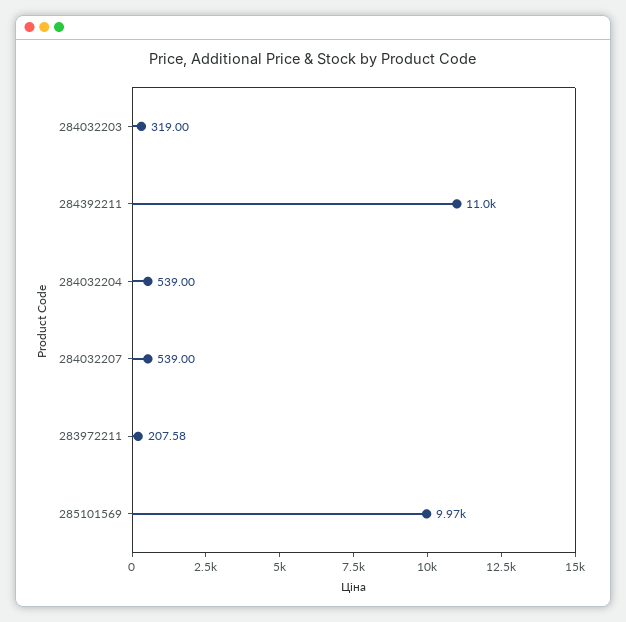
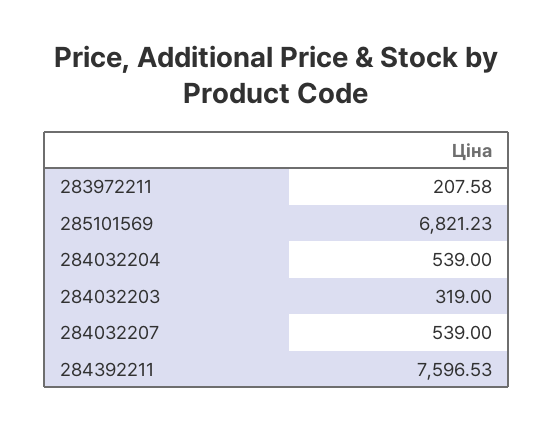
  {
    "284032203": 319,
-   "284392211": 11000,
+   "284392211": 7596.53,
    "284032204": 539,
    "284032207": 539,
    "283972211": 207.58,
-   "285101569": 9970
+   "285101569": 6821.23
  }

